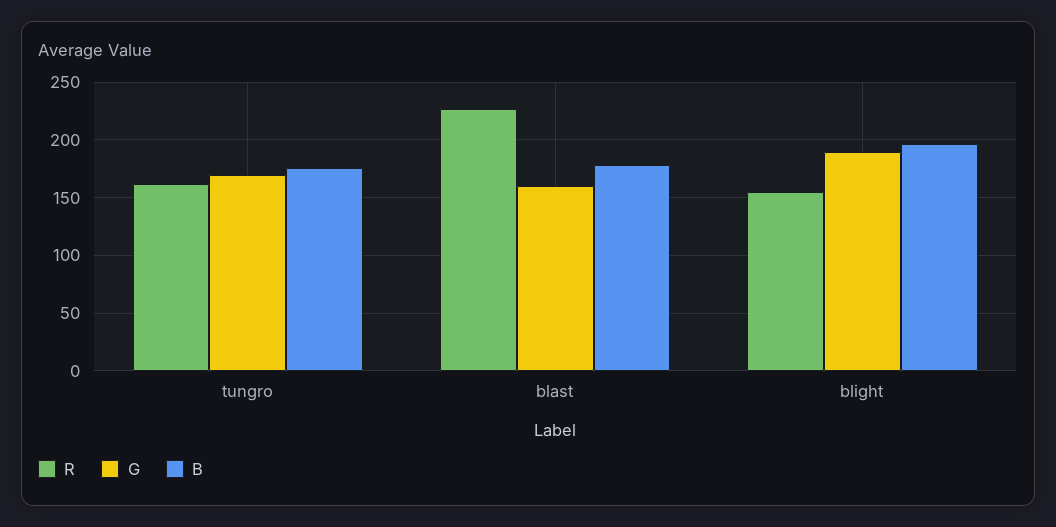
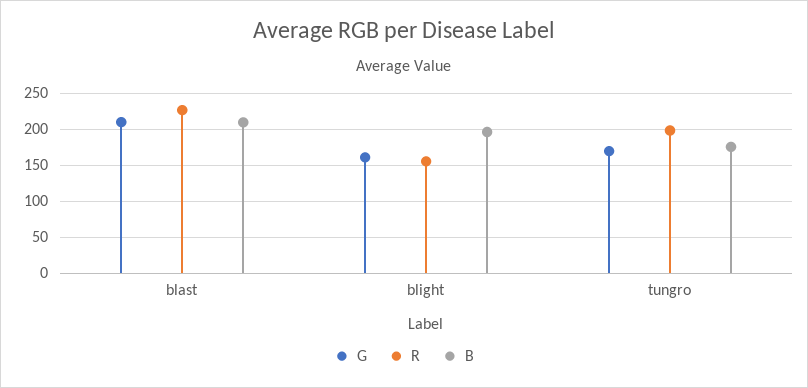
  {
    "R": {
-     "tungro": 160,
+     "tungro": 200,
      "blast": 230,
      "blight": 160
    },
    "G": {
      "tungro": 170,
-     "blast": 160,
+     "blast": 210,
-     "blight": 190
+     "blight": 160
    },
    "B": {
      "tungro": 180,
-     "blast": 180,
+     "blast": 210,
      "blight": 200
    }
  }

